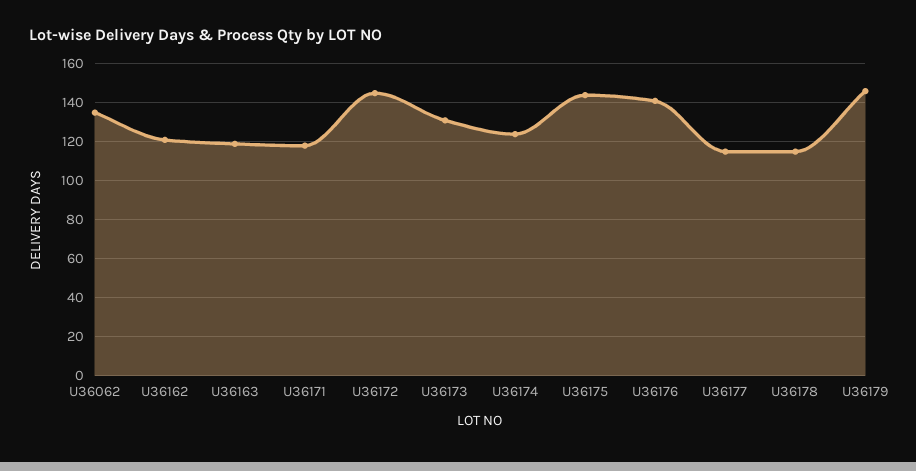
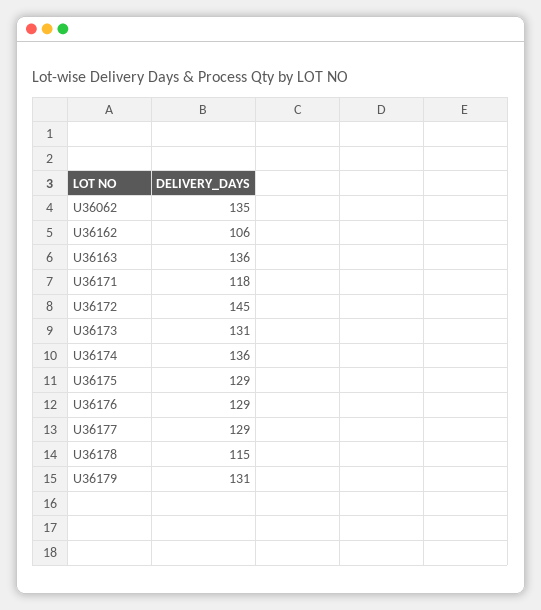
  {
    "U36062": 135,
-   "U36162": 120,
+   "U36162": 106,
-   "U36163": 120,
+   "U36163": 136,
    "U36171": 118,
    "U36172": 145,
    "U36173": 131,
-   "U36174": 125,
+   "U36174": 136,
-   "U36175": 145,
+   "U36175": 129,
-   "U36176": 140,
+   "U36176": 129,
-   "U36177": 115,
+   "U36177": 129,
    "U36178": 115,
-   "U36179": 145
+   "U36179": 131
  }

